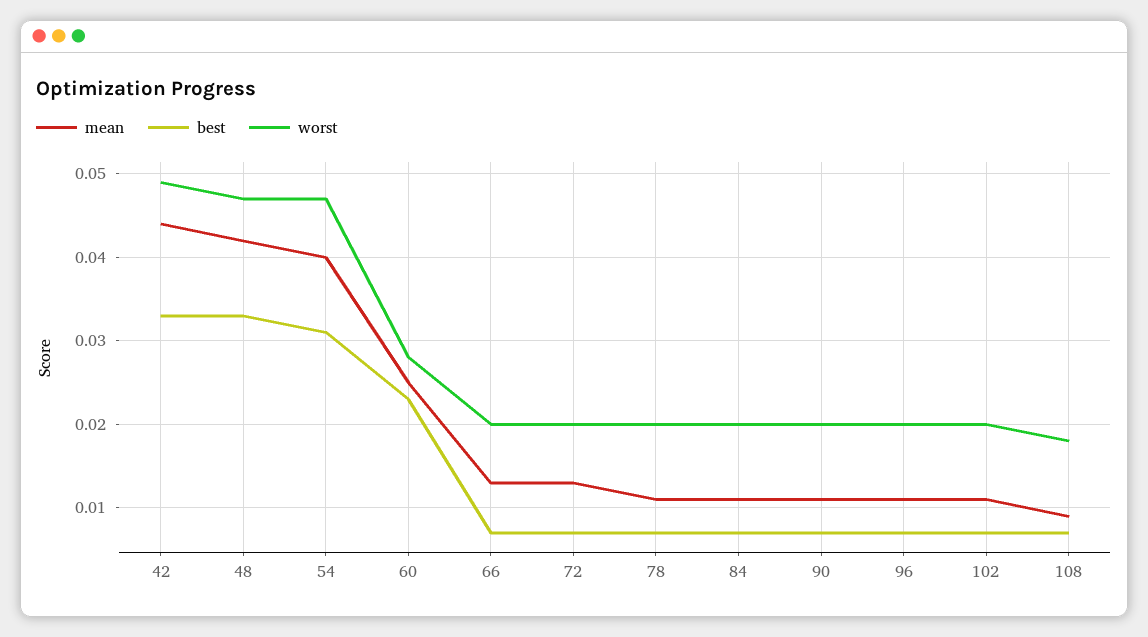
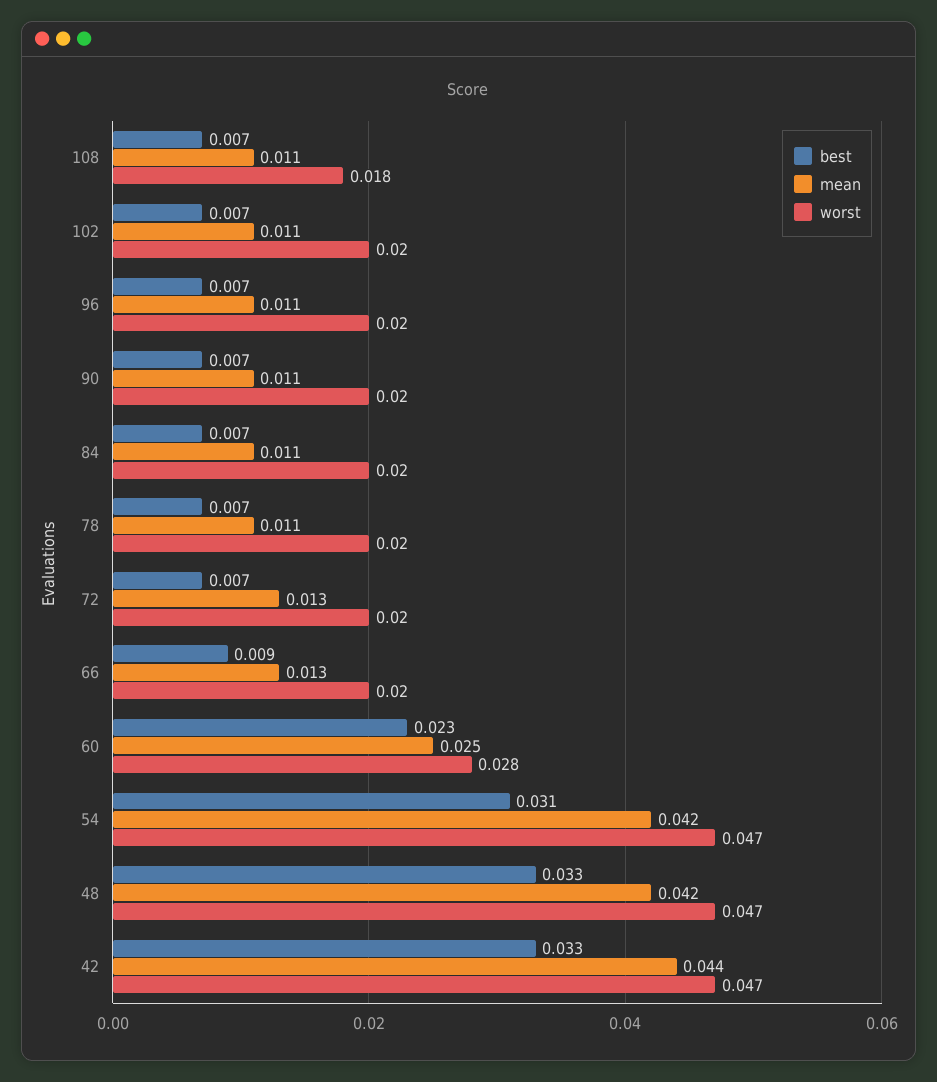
  {
    "mean": {
      "42": 0.044,
      "48": 0.042,
-     "54": 0.04,
+     "54": 0.042,
      "60": 0.025,
      "66": 0.013,
      "72": 0.013,
      "78": 0.011,
      "84": 0.011,
      "90": 0.011,
      "96": 0.011,
      "102": 0.011,
-     "108": 0.009
+     "108": 0.011
    },
    "best": {
      "42": 0.033,
      "48": 0.033,
      "54": 0.031,
      "60": 0.023,
-     "66": 0.007,
+     "66": 0.009,
      "72": 0.007,
      "78": 0.007,
      "84": 0.007,
      "90": 0.007,
      "96": 0.007,
      "102": 0.007,
      "108": 0.007
    },
    "worst": {
-     "42": 0.049,
+     "42": 0.047,
      "48": 0.047,
      "54": 0.047,
      "60": 0.028,
      "66": 0.02,
      "72": 0.02,
      "78": 0.02,
      "84": 0.02,
      "90": 0.02,
      "96": 0.02,
      "102": 0.02,
      "108": 0.018
    }
  }

